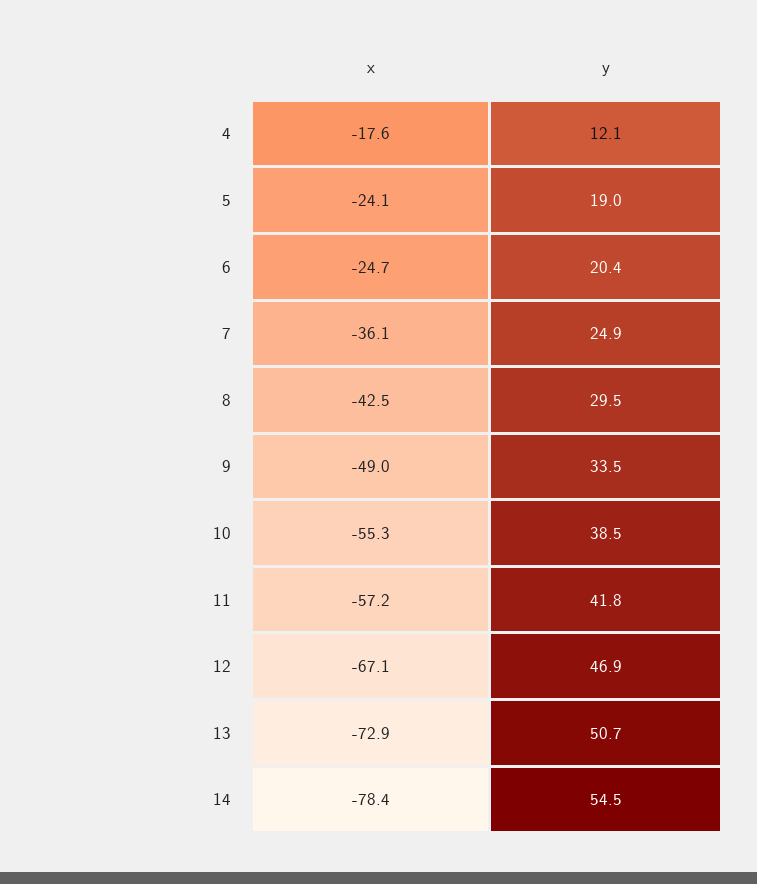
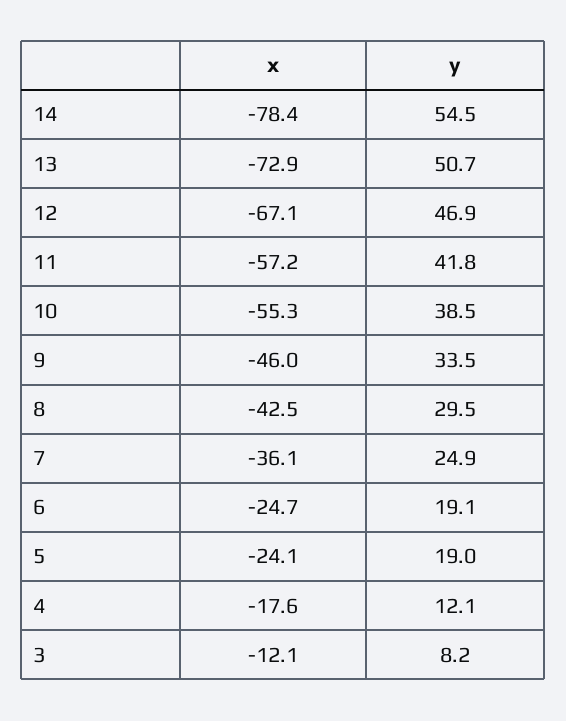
  {
    "x": {
      "4": -17.6,
      "5": -24.1,
      "6": -24.7,
      "7": -36.1,
      "8": -42.5,
-     "9": -49,
+     "9": -46,
      "10": -55.3,
      "11": -57.2,
      "12": -67.1,
      "13": -72.9,
-     "14": -78.4
+     "14": -78.4,
+     "3": -12.1
    },
    "y": {
      "4": 12.1,
      "5": 19,
-     "6": 20.4,
+     "6": 19.1,
      "7": 24.9,
      "8": 29.5,
      "9": 33.5,
      "10": 38.5,
      "11": 41.8,
      "12": 46.9,
      "13": 50.7,
-     "14": 54.5
+     "14": 54.5,
+     "3": 8.2
    }
  }

